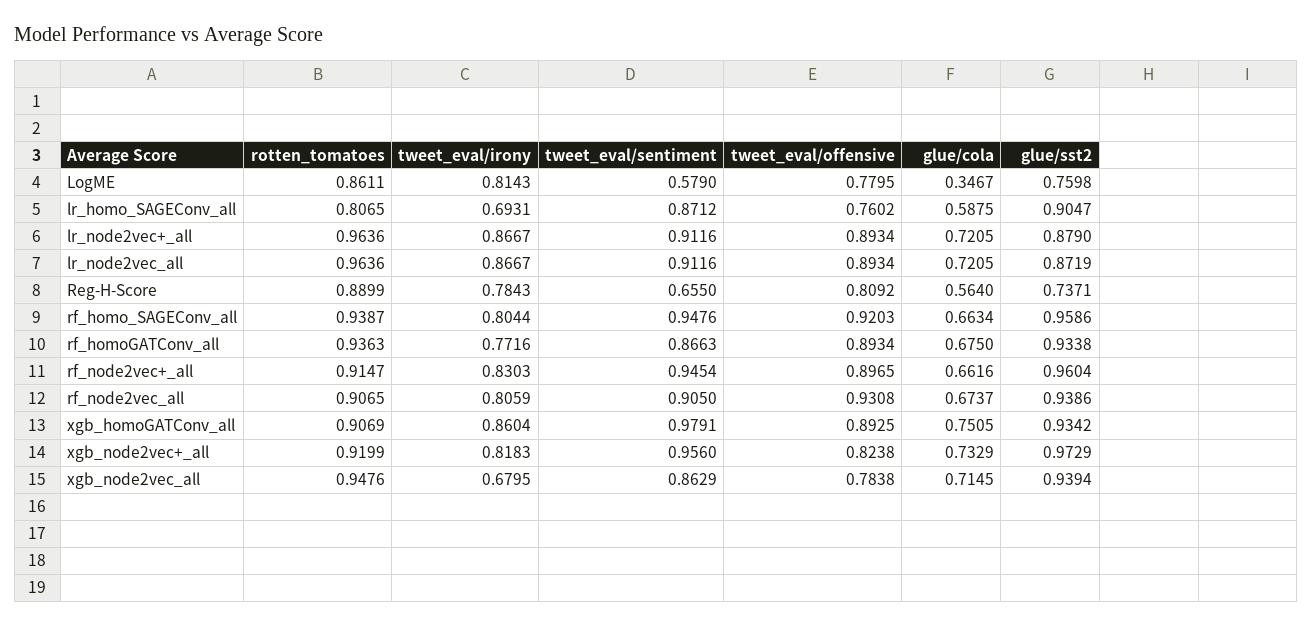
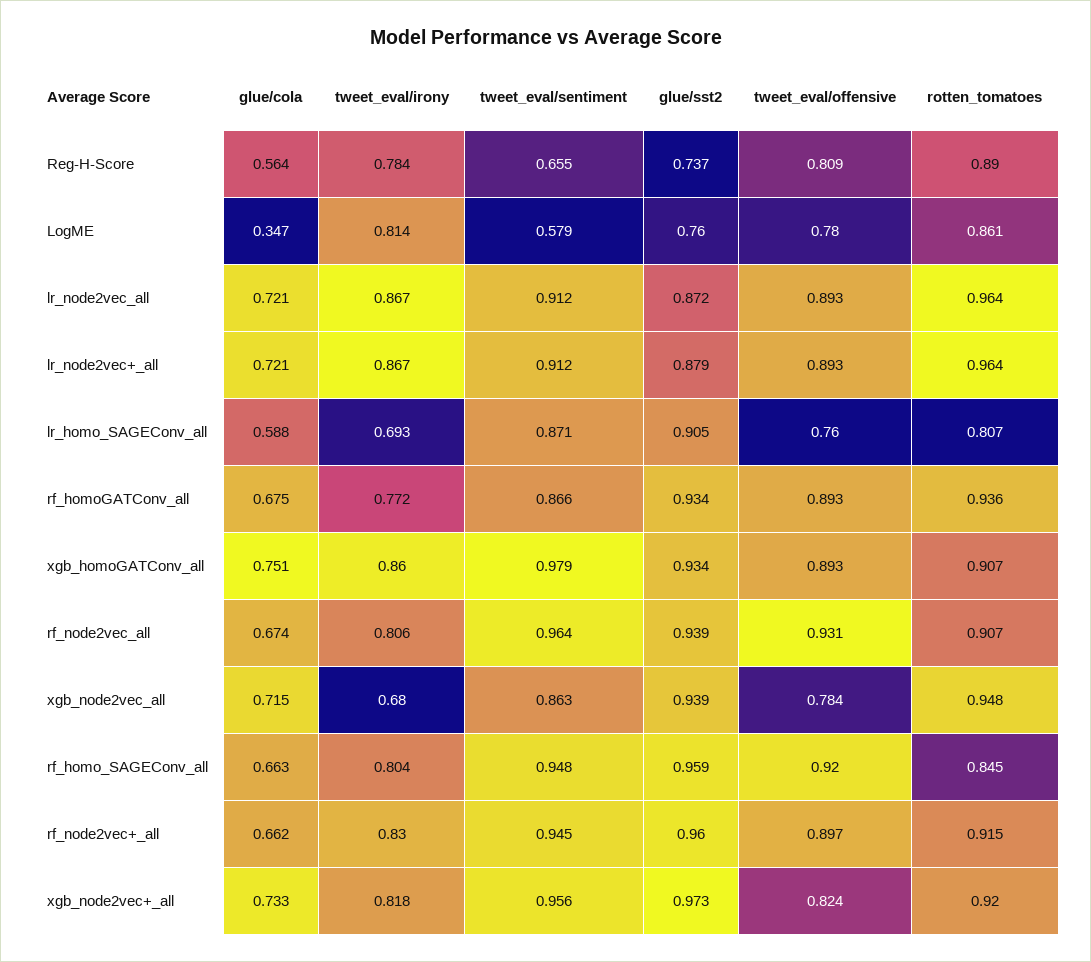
  {
    "rotten_tomatoes": {
      "LogME": 0.8611,
      "lr_homo_SAGEConv_all": 0.8065,
      "lr_node2vec+_all": 0.9636,
      "lr_node2vec_all": 0.9636,
      "Reg-H-Score": 0.8899,
-     "rf_homo_SAGEConv_all": 0.9387,
+     "rf_homo_SAGEConv_all": 0.845,
      "rf_homoGATConv_all": 0.9363,
      "rf_node2vec+_all": 0.9147,
      "rf_node2vec_all": 0.9065,
      "xgb_homoGATConv_all": 0.9069,
      "xgb_node2vec+_all": 0.9199,
      "xgb_node2vec_all": 0.9476
    },
    "tweet_eval/irony": {
      "LogME": 0.8143,
      "lr_homo_SAGEConv_all": 0.6931,
      "lr_node2vec+_all": 0.8667,
      "lr_node2vec_all": 0.8667,
      "Reg-H-Score": 0.7843,
      "rf_homo_SAGEConv_all": 0.8044,
      "rf_homoGATConv_all": 0.7716,
      "rf_node2vec+_all": 0.8303,
      "rf_node2vec_all": 0.8059,
      "xgb_homoGATConv_all": 0.8604,
      "xgb_node2vec+_all": 0.8183,
      "xgb_node2vec_all": 0.6795
    },
    "tweet_eval/sentiment": {
      "LogME": 0.579,
      "lr_homo_SAGEConv_all": 0.8712,
      "lr_node2vec+_all": 0.9116,
      "lr_node2vec_all": 0.9116,
      "Reg-H-Score": 0.655,
      "rf_homo_SAGEConv_all": 0.9476,
      "rf_homoGATConv_all": 0.8663,
      "rf_node2vec+_all": 0.9454,
-     "rf_node2vec_all": 0.905,
+     "rf_node2vec_all": 0.964,
      "xgb_homoGATConv_all": 0.9791,
      "xgb_node2vec+_all": 0.956,
      "xgb_node2vec_all": 0.8629
    },
    "tweet_eval/offensive": {
      "LogME": 0.7795,
      "lr_homo_SAGEConv_all": 0.7602,
      "lr_node2vec+_all": 0.8934,
      "lr_node2vec_all": 0.8934,
      "Reg-H-Score": 0.8092,
      "rf_homo_SAGEConv_all": 0.9203,
      "rf_homoGATConv_all": 0.8934,
      "rf_node2vec+_all": 0.8965,
      "rf_node2vec_all": 0.9308,
      "xgb_homoGATConv_all": 0.8925,
      "xgb_node2vec+_all": 0.8238,
      "xgb_node2vec_all": 0.7838
    },
    "glue/cola": {
      "LogME": 0.3467,
      "lr_homo_SAGEConv_all": 0.5875,
      "lr_node2vec+_all": 0.7205,
      "lr_node2vec_all": 0.7205,
      "Reg-H-Score": 0.564,
      "rf_homo_SAGEConv_all": 0.6634,
      "rf_homoGATConv_all": 0.675,
      "rf_node2vec+_all": 0.6616,
      "rf_node2vec_all": 0.6737,
      "xgb_homoGATConv_all": 0.7505,
      "xgb_node2vec+_all": 0.7329,
      "xgb_node2vec_all": 0.7145
    },
    "glue/sst2": {
      "LogME": 0.7598,
      "lr_homo_SAGEConv_all": 0.9047,
      "lr_node2vec+_all": 0.879,
      "lr_node2vec_all": 0.8719,
      "Reg-H-Score": 0.7371,
      "rf_homo_SAGEConv_all": 0.9586,
      "rf_homoGATConv_all": 0.9338,
      "rf_node2vec+_all": 0.9604,
      "rf_node2vec_all": 0.9386,
      "xgb_homoGATConv_all": 0.9342,
      "xgb_node2vec+_all": 0.9729,
      "xgb_node2vec_all": 0.9394
    }
  }

